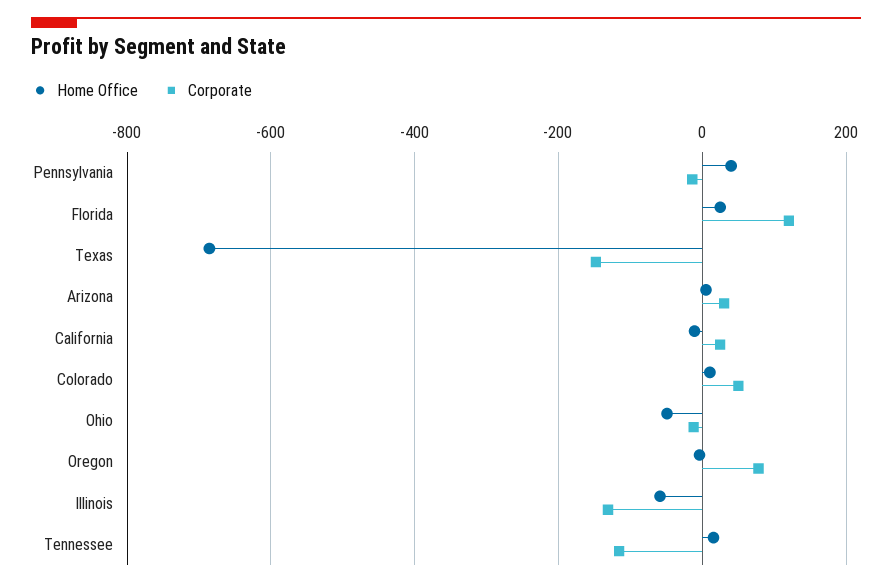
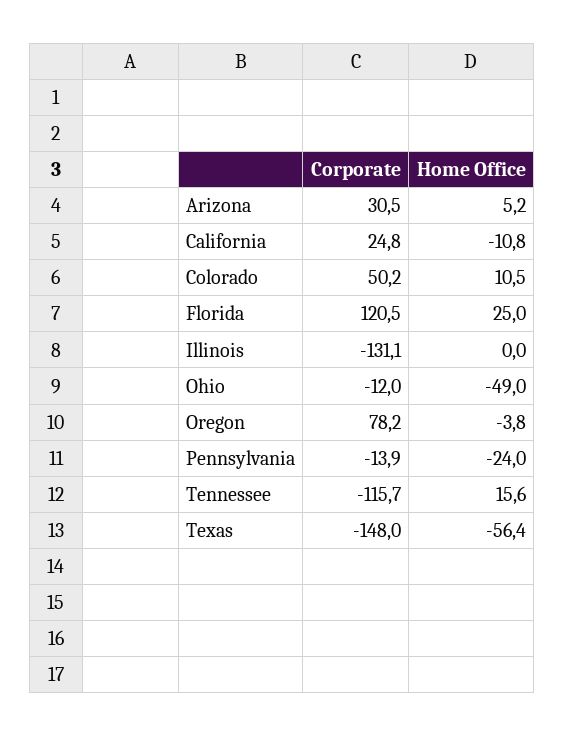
  {
    "Home Office": {
-     "Pennsylvania": 40,
+     "Pennsylvania": -24,
      "Florida": 25,
-     "Texas": -680,
+     "Texas": -56.4,
      "Arizona": 5.2,
      "California": -10.8,
      "Colorado": 10.5,
      "Ohio": -49,
      "Oregon": -3.8,
-     "Illinois": -60,
+     "Illinois": 0,
      "Tennessee": 15.6
    },
    "Corporate": {
      "Pennsylvania": -13.9,
      "Florida": 120.5,
      "Texas": -148,
      "Arizona": 30.5,
      "California": 24.8,
      "Colorado": 50.2,
      "Ohio": -12,
      "Oregon": 78.2,
      "Illinois": -131.1,
      "Tennessee": -115.7
    }
  }

